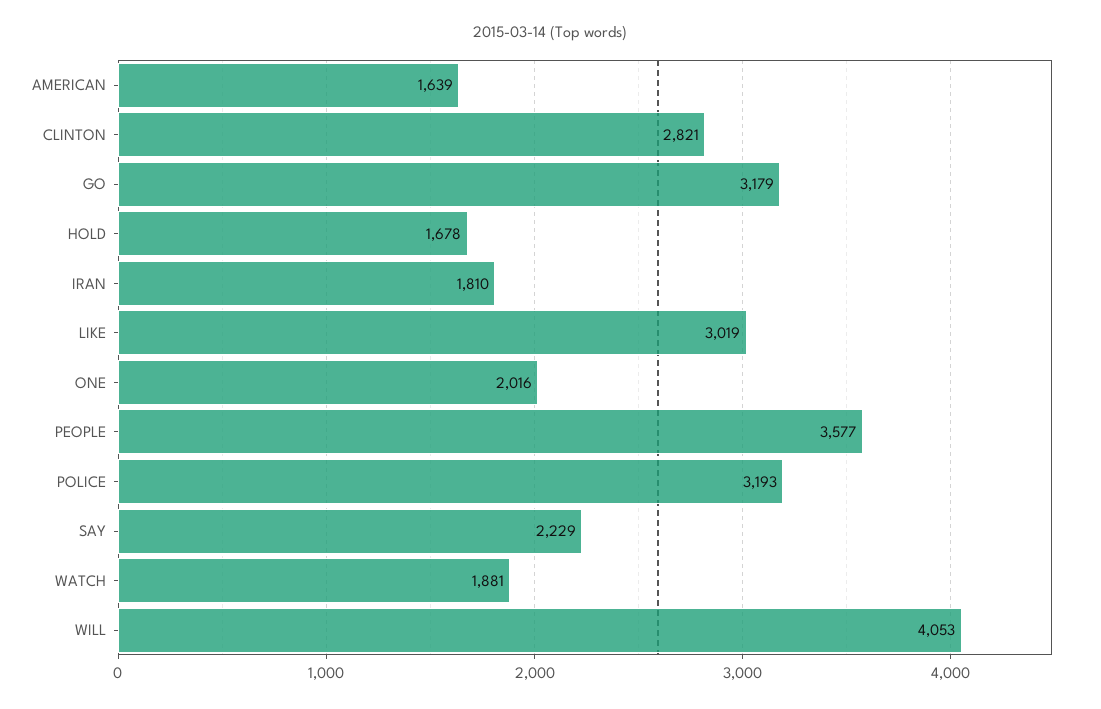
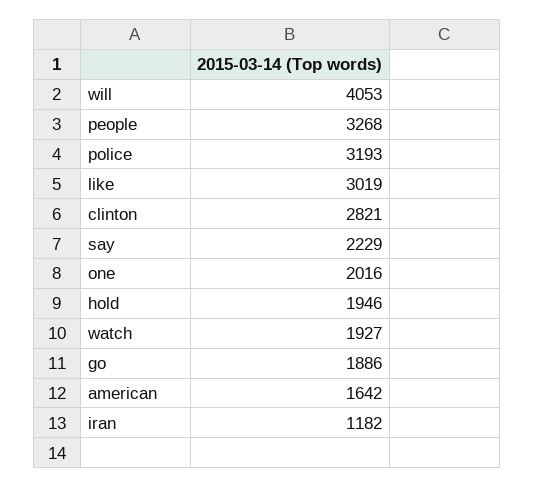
  {
-   "AMERICAN": 1639,
+   "AMERICAN": 1642,
    "CLINTON": 2821,
-   "GO": 3179,
+   "GO": 1886,
-   "HOLD": 1678,
+   "HOLD": 1946,
-   "IRAN": 1810,
+   "IRAN": 1182,
    "LIKE": 3019,
    "ONE": 2016,
-   "PEOPLE": 3577,
+   "PEOPLE": 3268,
    "POLICE": 3193,
    "SAY": 2229,
-   "WATCH": 1881,
+   "WATCH": 1927,
    "WILL": 4053
  }

